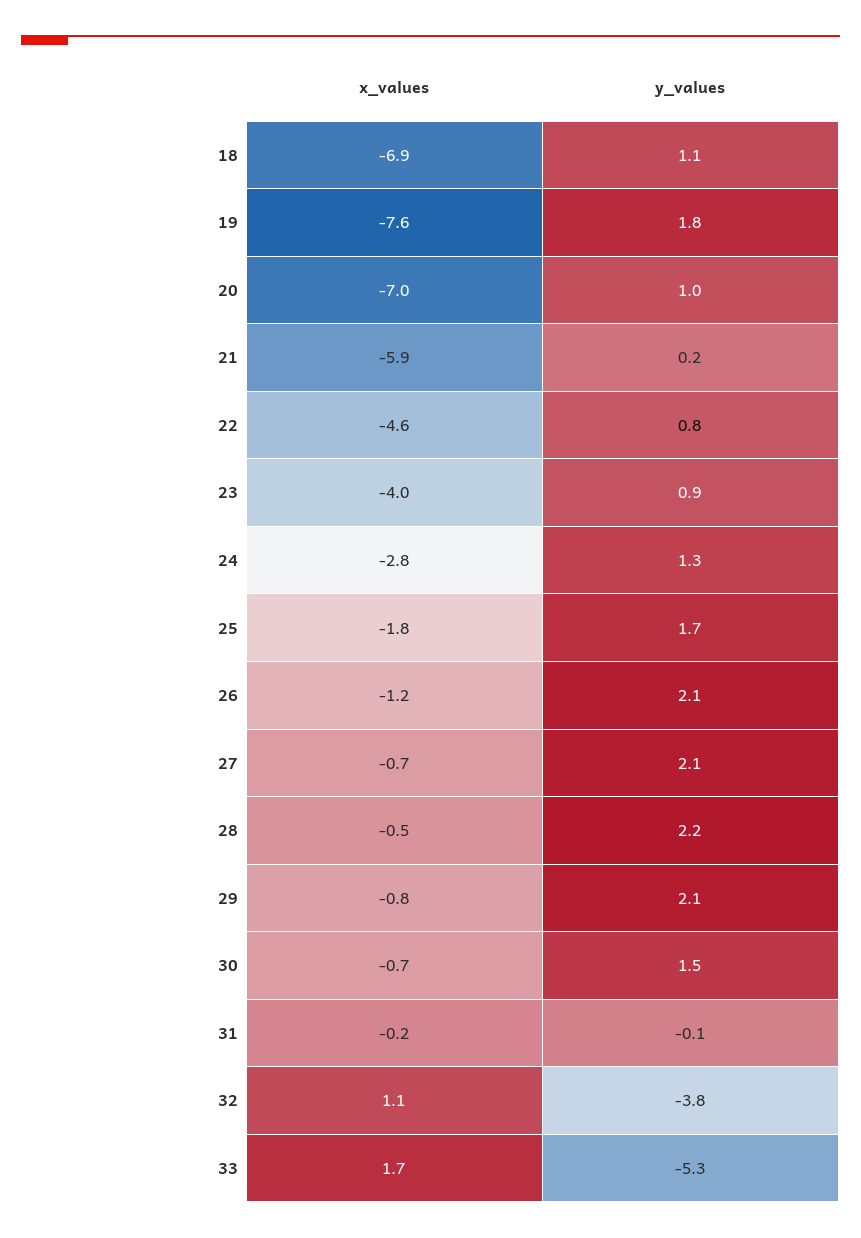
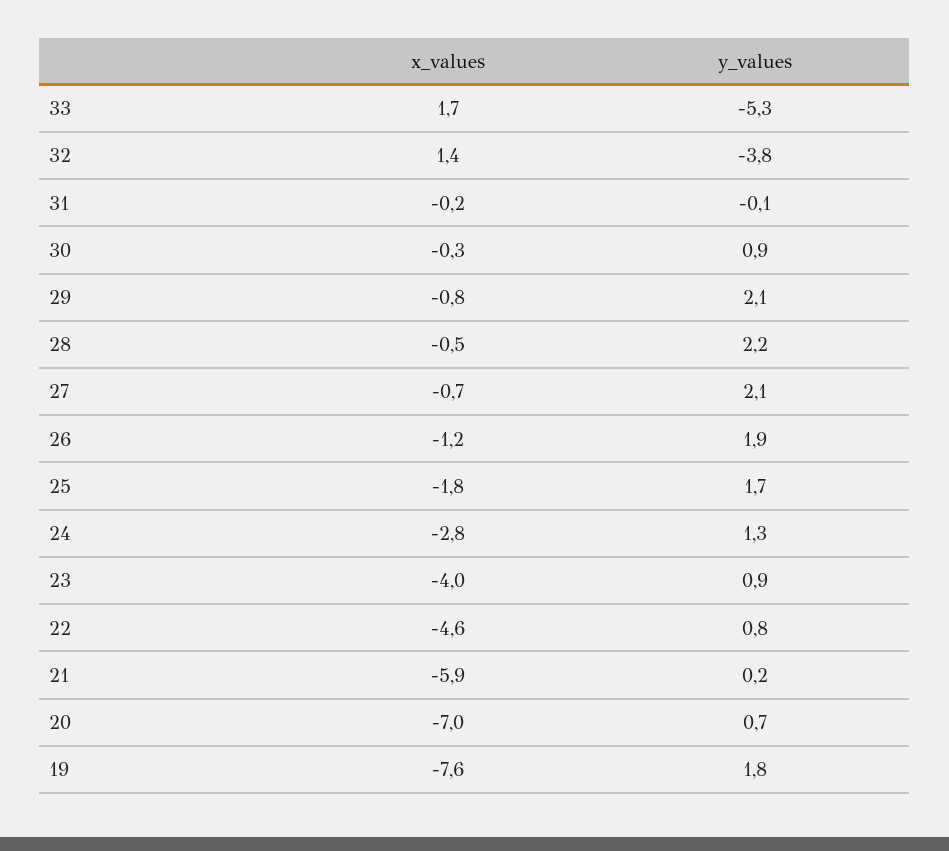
  {
    "x_values": {
-     "18": -6.9,
      "19": -7.6,
      "20": -7,
      "21": -5.9,
      "22": -4.6,
      "23": -4,
      "24": -2.8,
      "25": -1.8,
      "26": -1.2,
      "27": -0.7,
      "28": -0.5,
      "29": -0.8,
-     "30": -0.7,
+     "30": -0.3,
      "31": -0.2,
-     "32": 1.1,
+     "32": 1.4,
      "33": 1.7
    },
    "y_values": {
-     "18": 1.1,
      "19": 1.8,
-     "20": 1,
+     "20": 0.7,
      "21": 0.2,
      "22": 0.8,
      "23": 0.9,
      "24": 1.3,
      "25": 1.7,
-     "26": 2.1,
+     "26": 1.9,
      "27": 2.1,
      "28": 2.2,
      "29": 2.1,
-     "30": 1.5,
+     "30": 0.9,
      "31": -0.1,
      "32": -3.8,
      "33": -5.3
    }
  }

